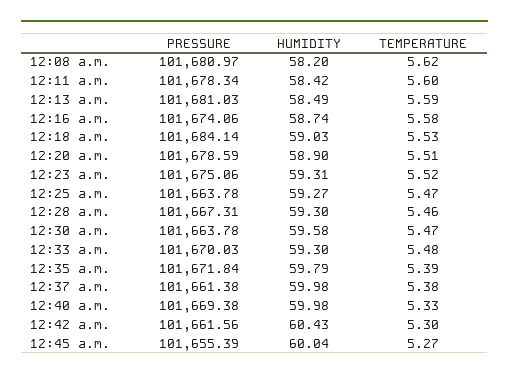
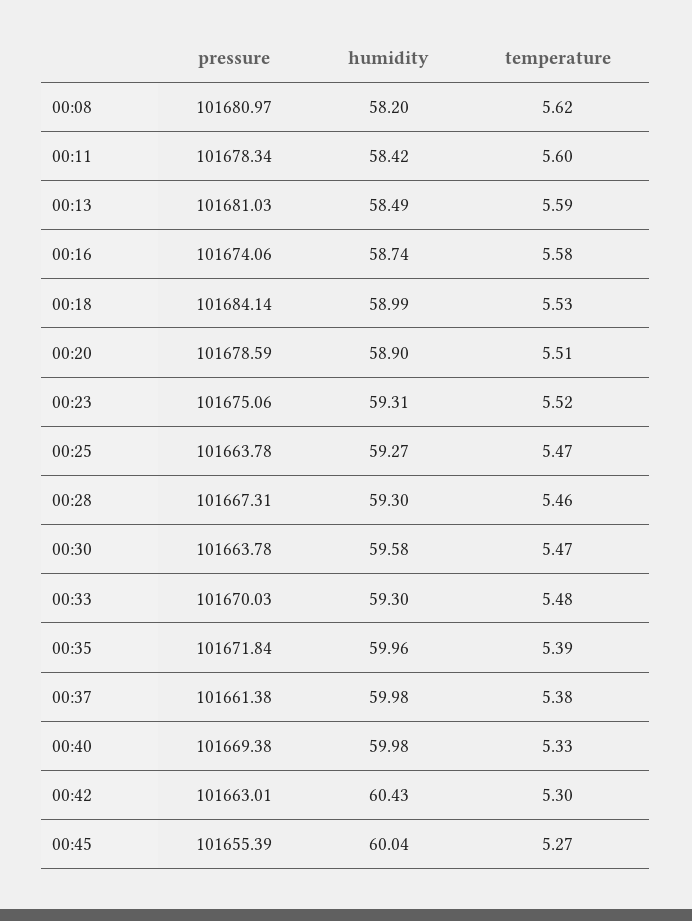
  {
    "PRESSURE": {
      "12:08 a.m.": 101680.97,
      "12:11 a.m.": 101678.34,
      "12:13 a.m.": 101681.03,
      "12:16 a.m.": 101674.06,
      "12:18 a.m.": 101684.14,
      "12:20 a.m.": 101678.59,
      "12:23 a.m.": 101675.06,
      "12:25 a.m.": 101663.78,
      "12:28 a.m.": 101667.31,
      "12:30 a.m.": 101663.78,
      "12:33 a.m.": 101670.03,
      "12:35 a.m.": 101671.84,
      "12:37 a.m.": 101661.38,
      "12:40 a.m.": 101669.38,
-     "12:42 a.m.": 101661.56,
+     "12:42 a.m.": 101663.01,
      "12:45 a.m.": 101655.39
    },
    "HUMIDITY": {
      "12:08 a.m.": 58.2,
      "12:11 a.m.": 58.42,
      "12:13 a.m.": 58.49,
      "12:16 a.m.": 58.74,
-     "12:18 a.m.": 59.03,
+     "12:18 a.m.": 58.99,
      "12:20 a.m.": 58.9,
      "12:23 a.m.": 59.31,
      "12:25 a.m.": 59.27,
      "12:28 a.m.": 59.3,
      "12:30 a.m.": 59.58,
      "12:33 a.m.": 59.3,
-     "12:35 a.m.": 59.79,
+     "12:35 a.m.": 59.96,
      "12:37 a.m.": 59.98,
      "12:40 a.m.": 59.98,
      "12:42 a.m.": 60.43,
      "12:45 a.m.": 60.04
    },
    "TEMPERATURE": {
      "12:08 a.m.": 5.62,
      "12:11 a.m.": 5.6,
      "12:13 a.m.": 5.59,
      "12:16 a.m.": 5.58,
      "12:18 a.m.": 5.53,
      "12:20 a.m.": 5.51,
      "12:23 a.m.": 5.52,
      "12:25 a.m.": 5.47,
      "12:28 a.m.": 5.46,
      "12:30 a.m.": 5.47,
      "12:33 a.m.": 5.48,
      "12:35 a.m.": 5.39,
      "12:37 a.m.": 5.38,
      "12:40 a.m.": 5.33,
      "12:42 a.m.": 5.3,
      "12:45 a.m.": 5.27
    }
  }

